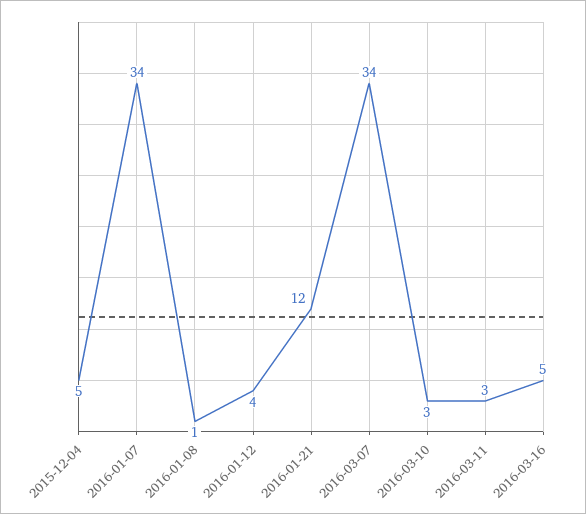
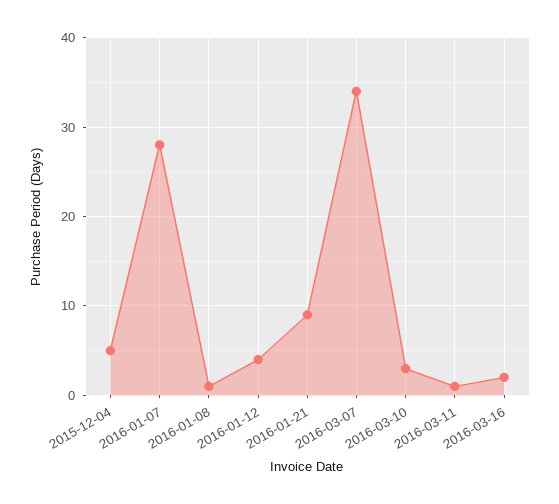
  {
    "2015-12-04": 5,
-   "2016-01-07": 34,
+   "2016-01-07": 28,
    "2016-01-08": 1,
    "2016-01-12": 4,
-   "2016-01-21": 12,
+   "2016-01-21": 9,
    "2016-03-07": 34,
    "2016-03-10": 3,
-   "2016-03-11": 3,
+   "2016-03-11": 1,
-   "2016-03-16": 5
+   "2016-03-16": 2
  }

